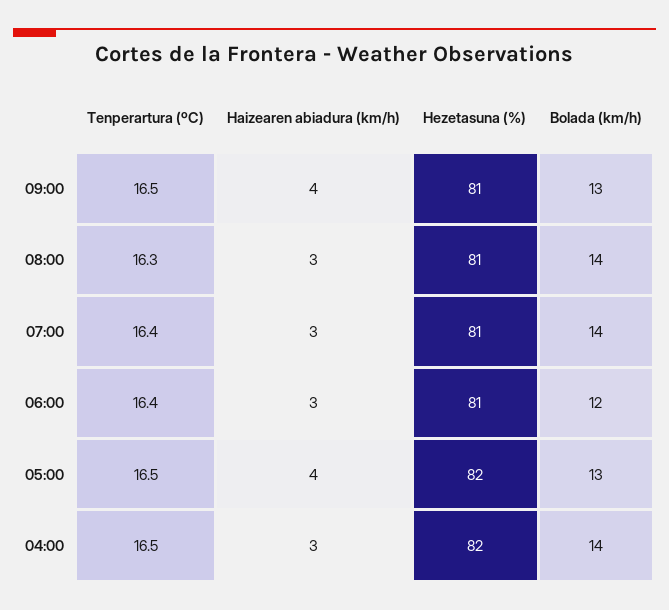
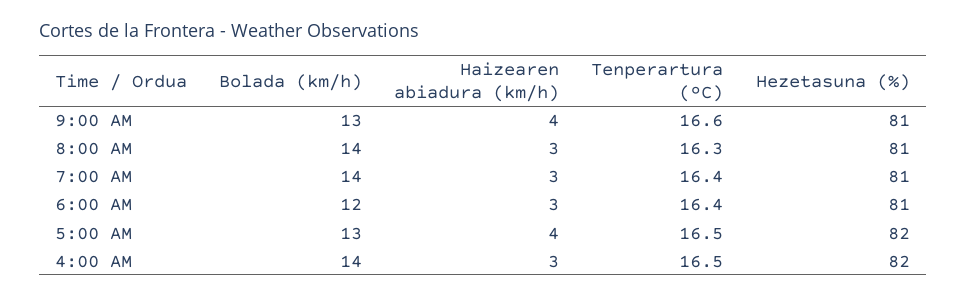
  {
    "Tenperartura (ºC)": {
-     "09:00": 16.5,
+     "09:00": 16.6,
      "08:00": 16.3,
      "07:00": 16.4,
      "06:00": 16.4,
      "05:00": 16.5,
      "04:00": 16.5
    },
    "Haizearen abiadura (km/h)": {
      "09:00": 4,
      "08:00": 3,
      "07:00": 3,
      "06:00": 3,
      "05:00": 4,
      "04:00": 3
    },
    "Hezetasuna (%)": {
      "09:00": 81,
      "08:00": 81,
      "07:00": 81,
      "06:00": 81,
      "05:00": 82,
      "04:00": 82
    },
    "Bolada (km/h)": {
      "09:00": 13,
      "08:00": 14,
      "07:00": 14,
      "06:00": 12,
      "05:00": 13,
      "04:00": 14
    }
  }

